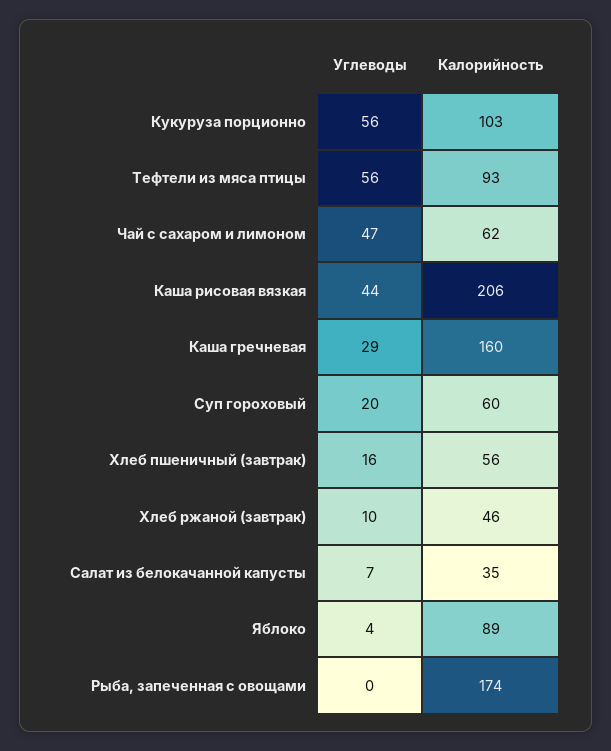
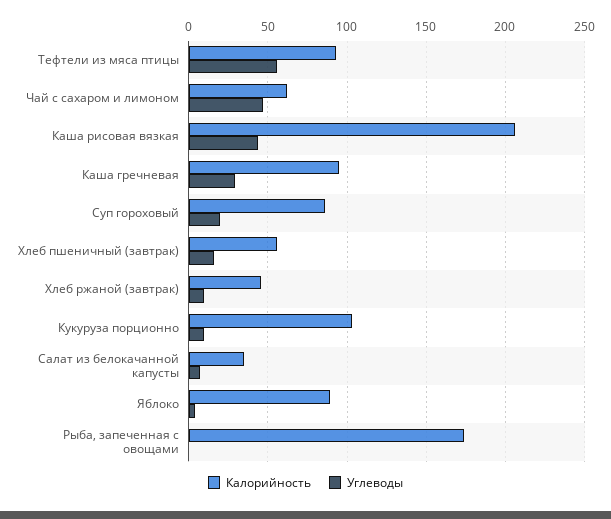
  {
    "Углеводы": {
-     "Кукуруза порционно": 56,
+     "Кукуруза порционно": 10,
      "Тефтели из мяса птицы": 56,
      "Чай с сахаром и лимоном": 47,
      "Каша рисовая вязкая": 44,
      "Каша гречневая": 29,
      "Суп гороховый": 20,
      "Хлеб пшеничный (завтрак)": 16,
      "Хлеб ржаной (завтрак)": 10,
      "Салат из белокачанной капусты": 7,
      "Яблоко": 4,
      "Рыба, запеченная с овощами": 0
    },
    "Калорийность": {
      "Кукуруза порционно": 103,
      "Тефтели из мяса птицы": 93,
      "Чай с сахаром и лимоном": 62,
      "Каша рисовая вязкая": 206,
-     "Каша гречневая": 160,
+     "Каша гречневая": 95,
-     "Суп гороховый": 60,
+     "Суп гороховый": 85,
      "Хлеб пшеничный (завтрак)": 56,
      "Хлеб ржаной (завтрак)": 46,
      "Салат из белокачанной капусты": 35,
      "Яблоко": 89,
      "Рыба, запеченная с овощами": 174
    }
  }

